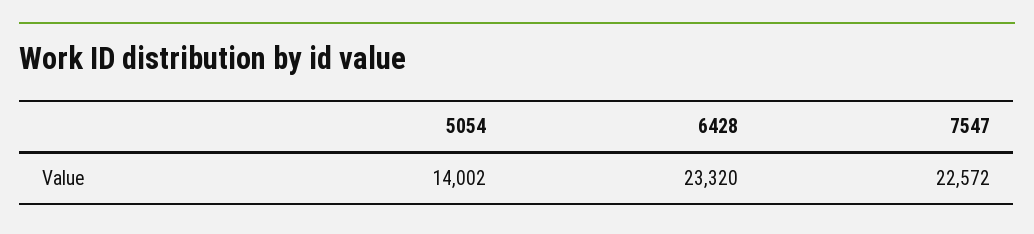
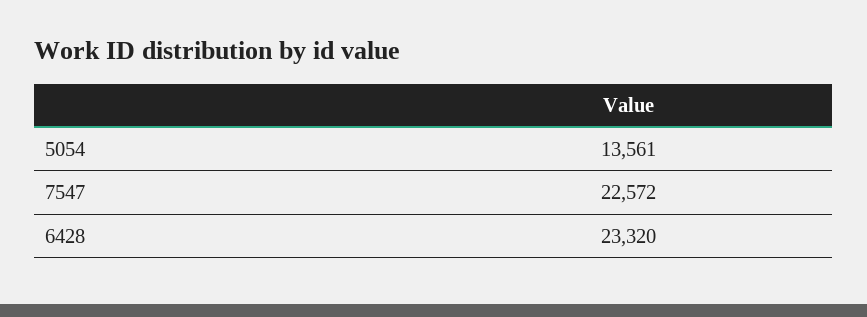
  {
-   "5054": 14002,
+   "5054": 13561,
    "6428": 23320,
    "7547": 22572
  }

